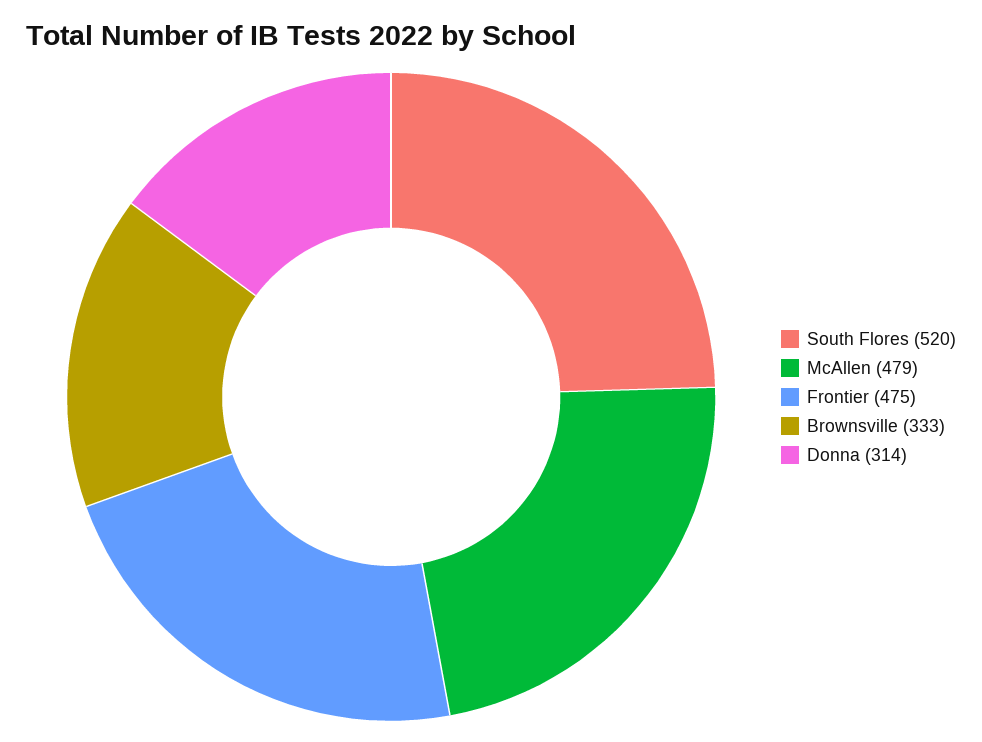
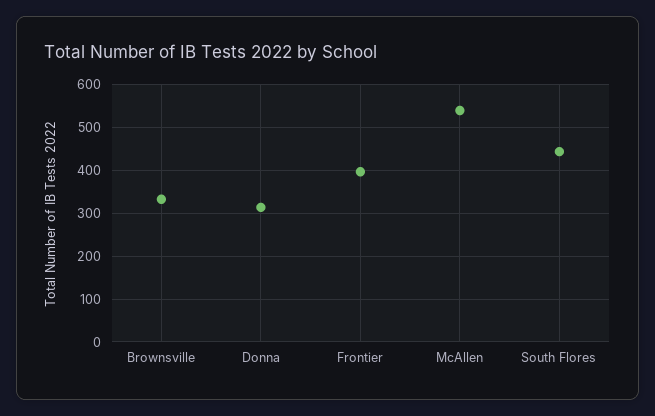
  {
-   "South Flores": 520,
+   "South Flores": 440,
-   "McAllen": 479,
+   "McAllen": 540,
-   "Frontier": 475,
+   "Frontier": 400,
    "Brownsville": 333,
    "Donna": 314
  }

